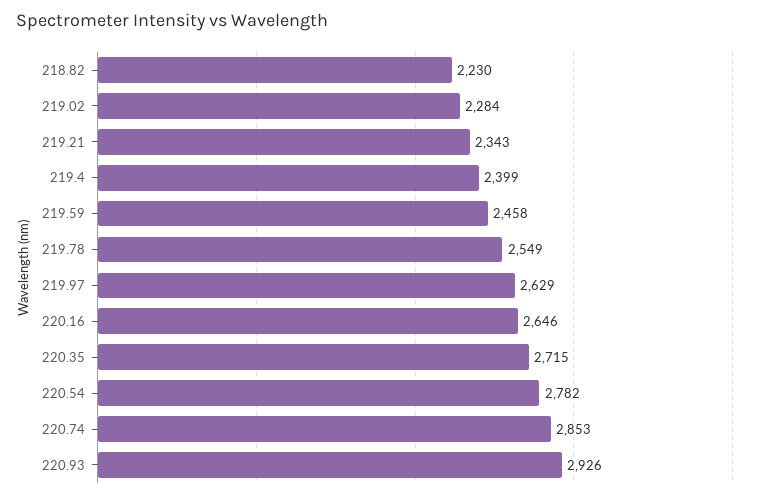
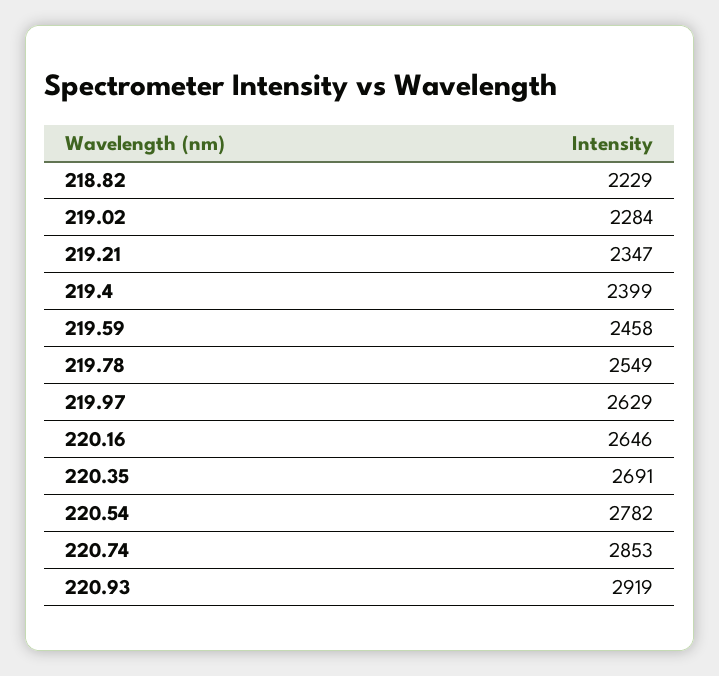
  {
-   "218.82": 2230,
+   "218.82": 2229,
    "219.02": 2284,
-   "219.21": 2343,
+   "219.21": 2347,
    "219.4": 2399,
    "219.59": 2458,
    "219.78": 2549,
    "219.97": 2629,
    "220.16": 2646,
-   "220.35": 2715,
+   "220.35": 2691,
    "220.54": 2782,
    "220.74": 2853,
-   "220.93": 2926
+   "220.93": 2919
  }

